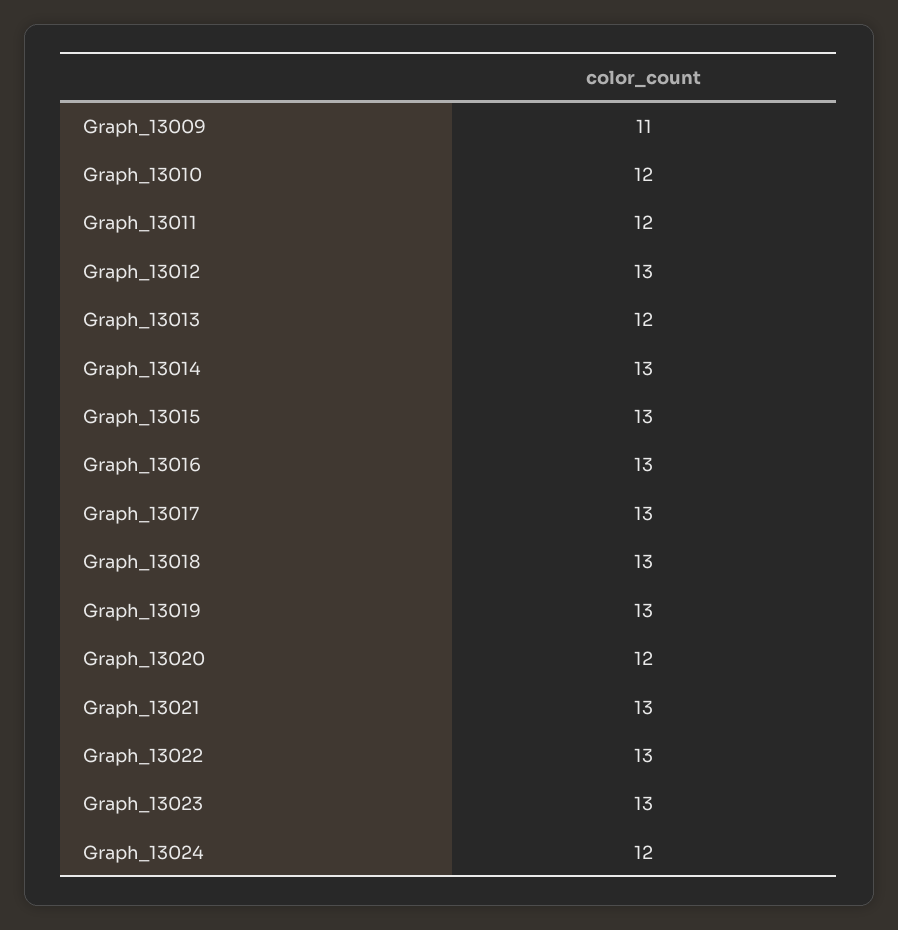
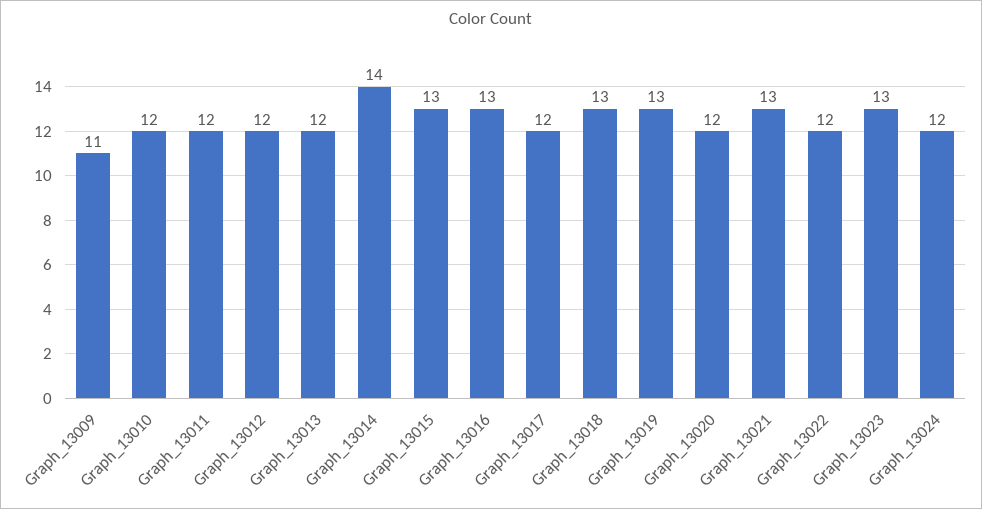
  {
    "Graph_13009": 11,
    "Graph_13010": 12,
    "Graph_13011": 12,
-   "Graph_13012": 13,
+   "Graph_13012": 12,
    "Graph_13013": 12,
-   "Graph_13014": 13,
+   "Graph_13014": 14,
    "Graph_13015": 13,
    "Graph_13016": 13,
-   "Graph_13017": 13,
+   "Graph_13017": 12,
    "Graph_13018": 13,
    "Graph_13019": 13,
    "Graph_13020": 12,
    "Graph_13021": 13,
-   "Graph_13022": 13,
+   "Graph_13022": 12,
    "Graph_13023": 13,
    "Graph_13024": 12
  }

